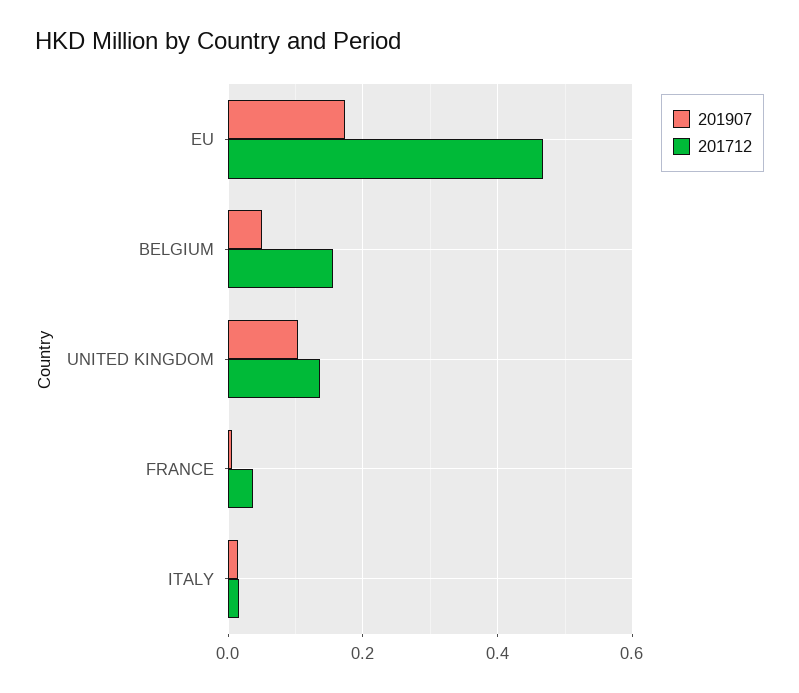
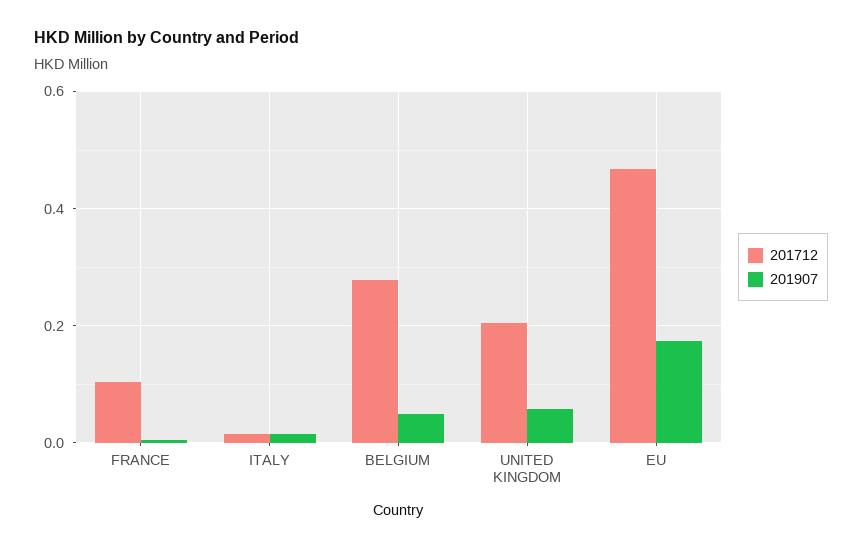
  {
    "201907": {
      "EU": 0.18,
      "BELGIUM": 0.06,
-     "UNITED KINGDOM": 0.1,
+     "UNITED KINGDOM": 0.06,
      "FRANCE": 0,
      "ITALY": 0.02
    },
    "201712": {
      "EU": 0.46,
-     "BELGIUM": 0.16,
+     "BELGIUM": 0.28,
-     "UNITED KINGDOM": 0.14,
+     "UNITED KINGDOM": 0.2,
-     "FRANCE": 0.04,
+     "FRANCE": 0.1,
      "ITALY": 0.02
    }
  }

